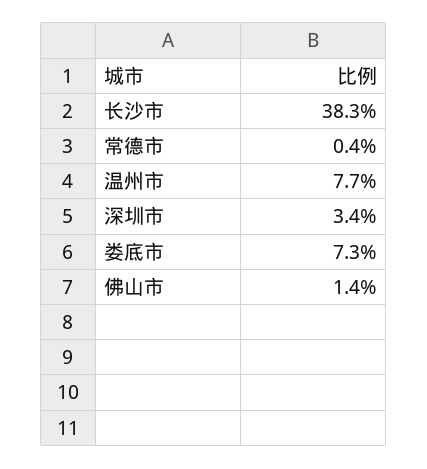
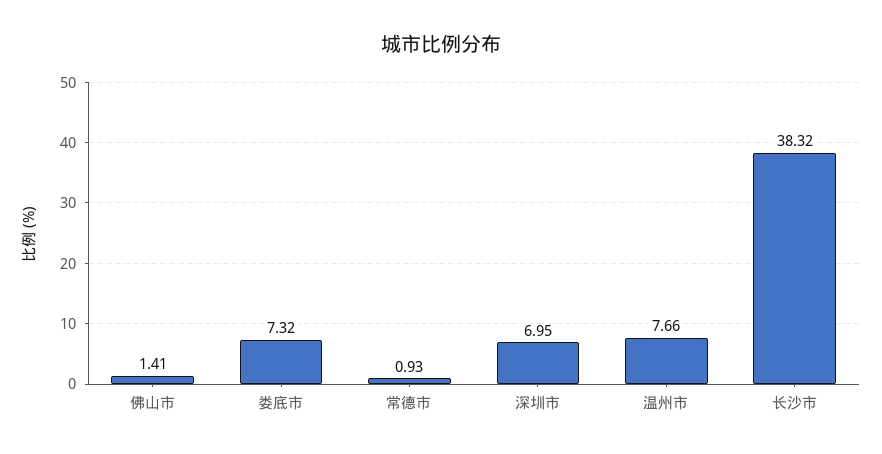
  {
    "长沙市": 38.32,
-   "常德市": 0.4,
+   "常德市": 0.93,
    "温州市": 7.66,
-   "深圳市": 3.4,
+   "深圳市": 6.95,
    "娄底市": 7.32,
    "佛山市": 1.41
  }

